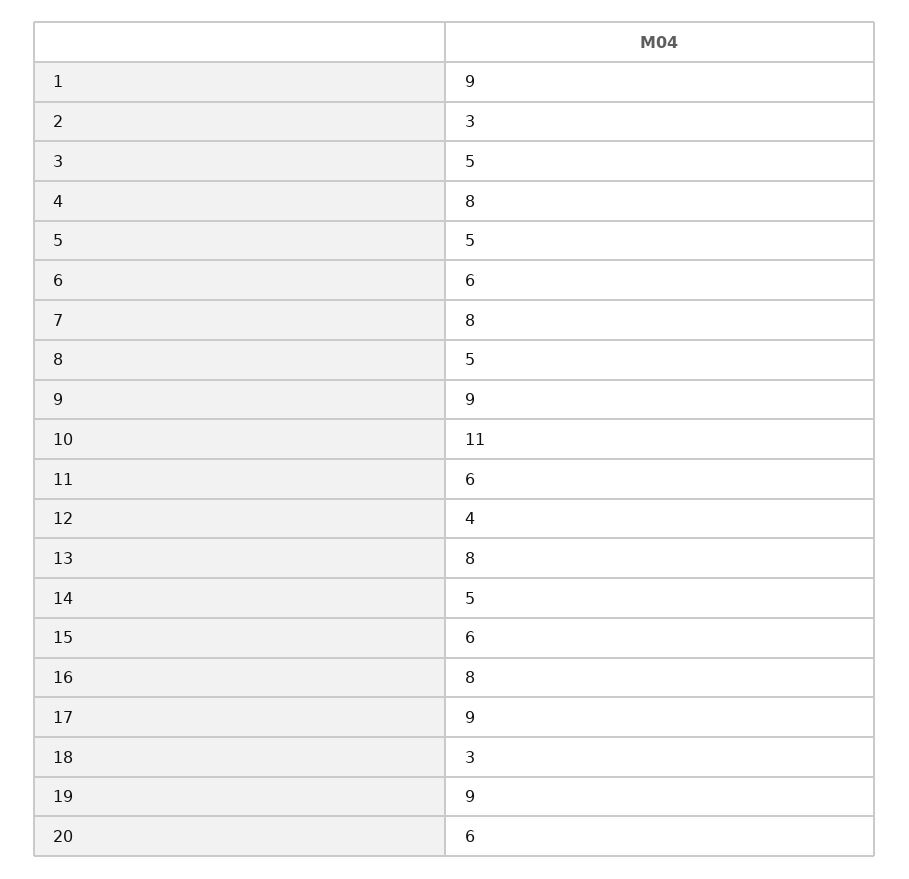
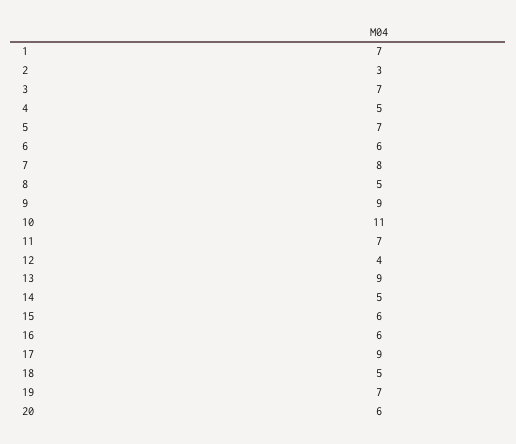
  {
-   "1": 9,
+   "1": 7,
    "2": 3,
-   "3": 5,
+   "3": 7,
-   "4": 8,
+   "4": 5,
-   "5": 5,
+   "5": 7,
    "6": 6,
    "7": 8,
    "8": 5,
    "9": 9,
    "10": 11,
-   "11": 6,
+   "11": 7,
    "12": 4,
-   "13": 8,
+   "13": 9,
    "14": 5,
    "15": 6,
-   "16": 8,
+   "16": 6,
    "17": 9,
-   "18": 3,
+   "18": 5,
-   "19": 9,
+   "19": 7,
    "20": 6
  }

